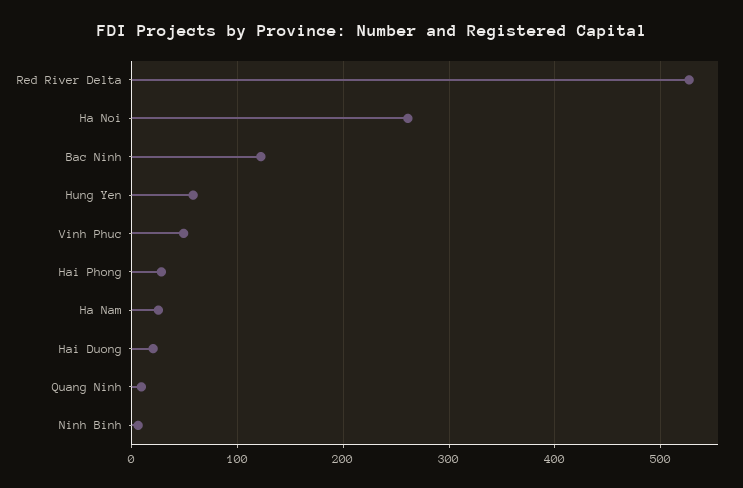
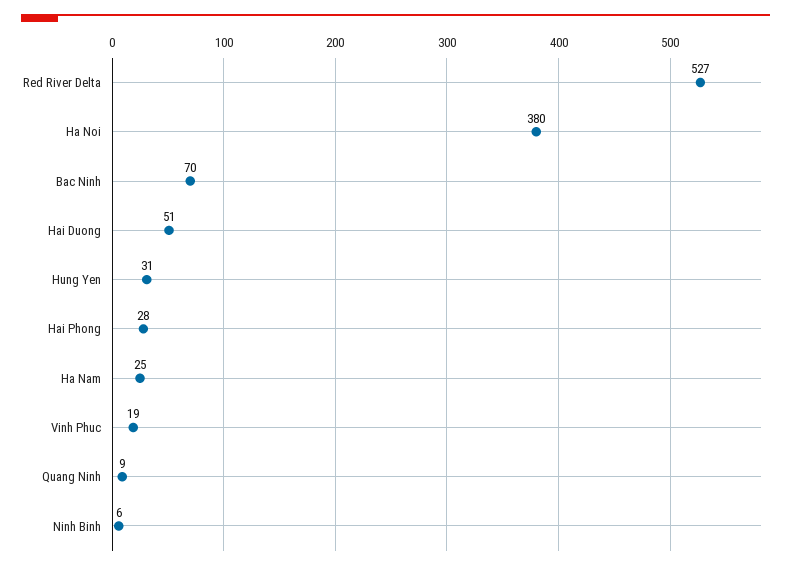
  {
    "Red River Delta": 527,
-   "Ha Noi": 260,
+   "Ha Noi": 380,
-   "Bac Ninh": 120,
+   "Bac Ninh": 70,
-   "Hung Yen": 60,
+   "Hung Yen": 31,
-   "Vinh Phuc": 50,
+   "Vinh Phuc": 19,
    "Hai Phong": 28,
    "Ha Nam": 25,
-   "Hai Duong": 20,
+   "Hai Duong": 51,
    "Quang Ninh": 9,
    "Ninh Binh": 6
  }

